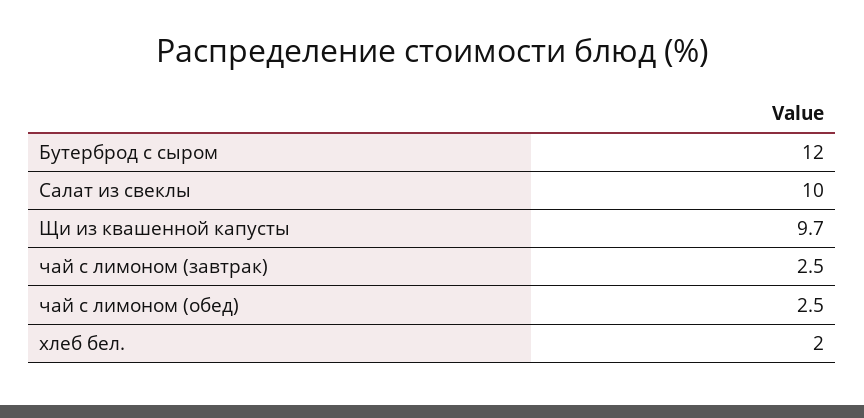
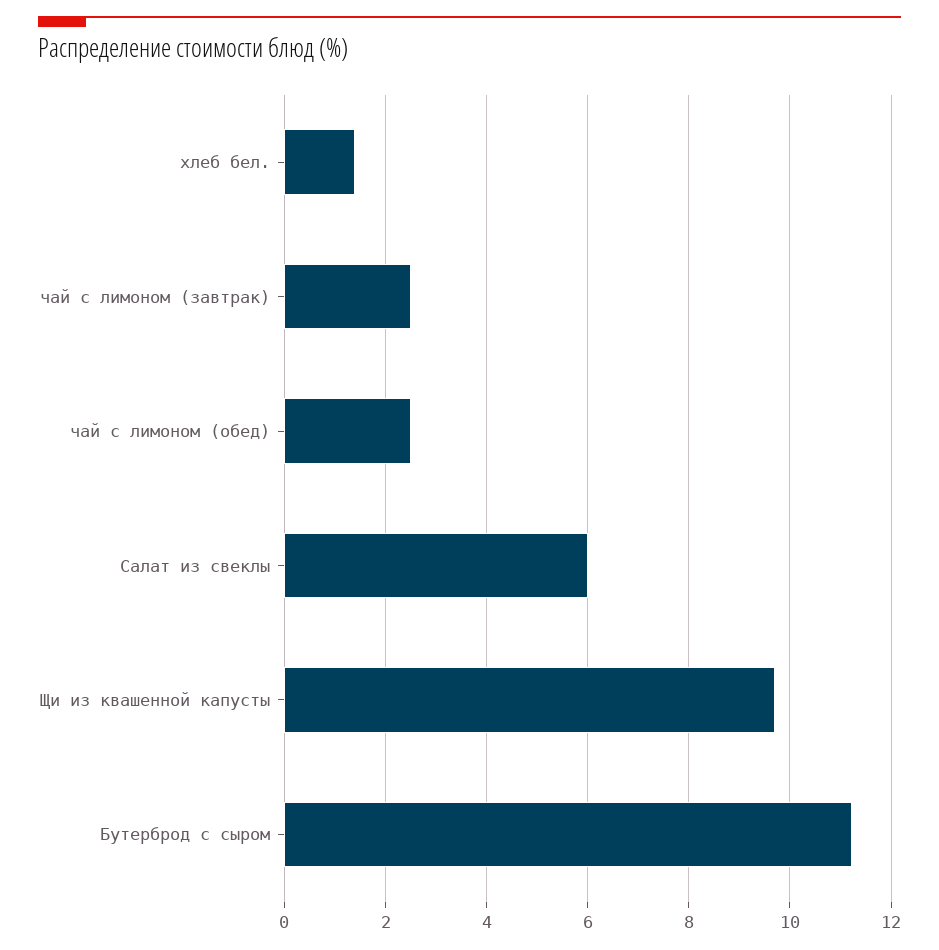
  {
-   "Бутерброд с сыром": 12,
+   "Бутерброд с сыром": 11.2,
-   "Салат из свеклы": 10,
+   "Салат из свеклы": 6,
    "Щи из квашенной капусты": 9.7,
    "чай с лимоном (завтрак)": 2.5,
    "чай с лимоном (обед)": 2.5,
-   "хлеб бел.": 2
+   "хлеб бел.": 1.4
  }

